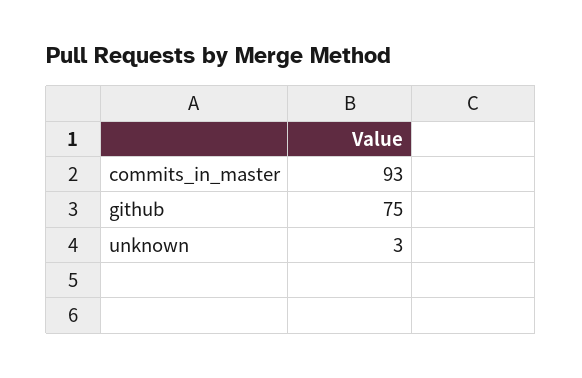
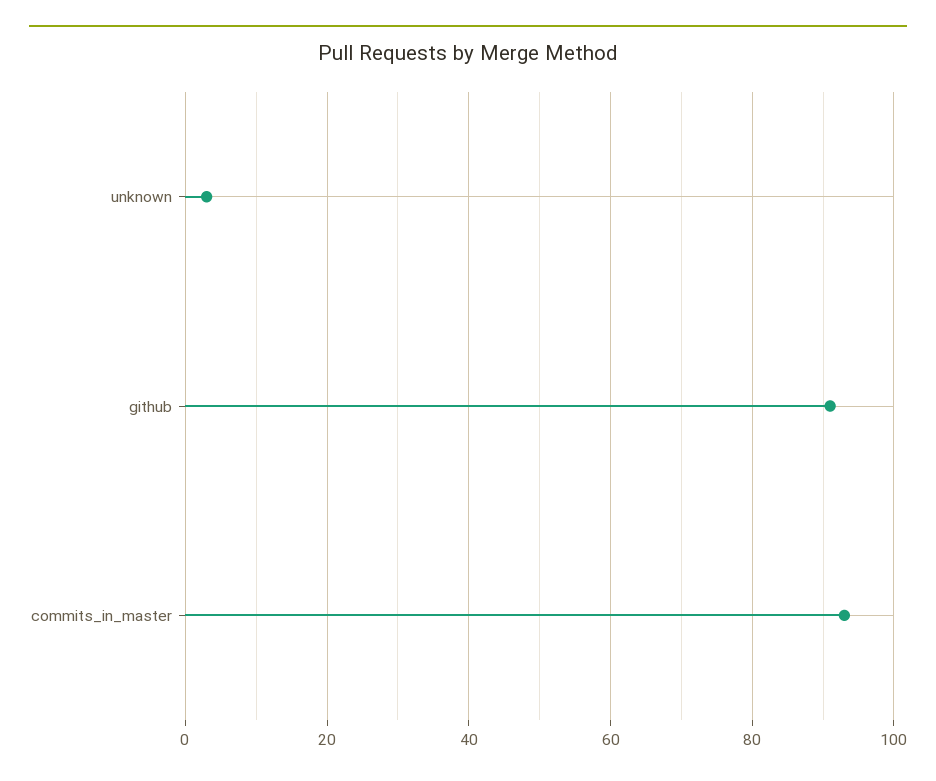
  {
    "commits_in_master": 93,
-   "github": 75,
+   "github": 90,
    "unknown": 3
  }

